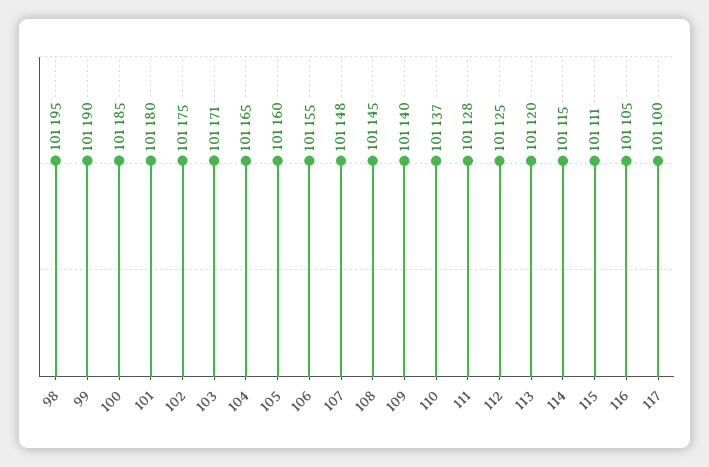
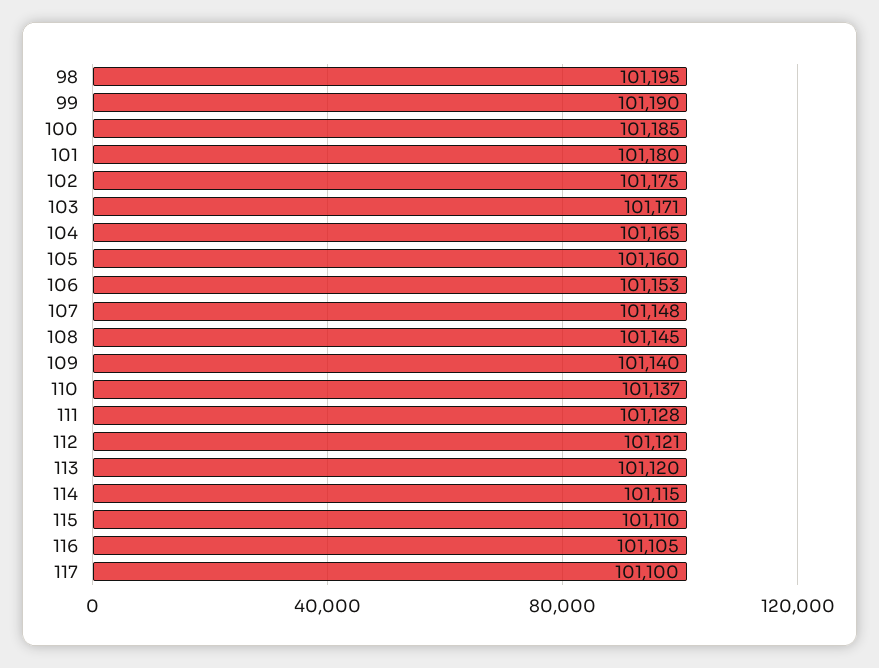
  {
    "98": 101195,
    "99": 101190,
    "100": 101185,
    "101": 101180,
    "102": 101175,
    "103": 101171,
    "104": 101165,
    "105": 101160,
-   "106": 101155,
+   "106": 101153,
    "107": 101148,
    "108": 101145,
    "109": 101140,
    "110": 101137,
    "111": 101128,
-   "112": 101125,
+   "112": 101121,
    "113": 101120,
    "114": 101115,
-   "115": 101111,
+   "115": 101110,
    "116": 101105,
    "117": 101100
  }

